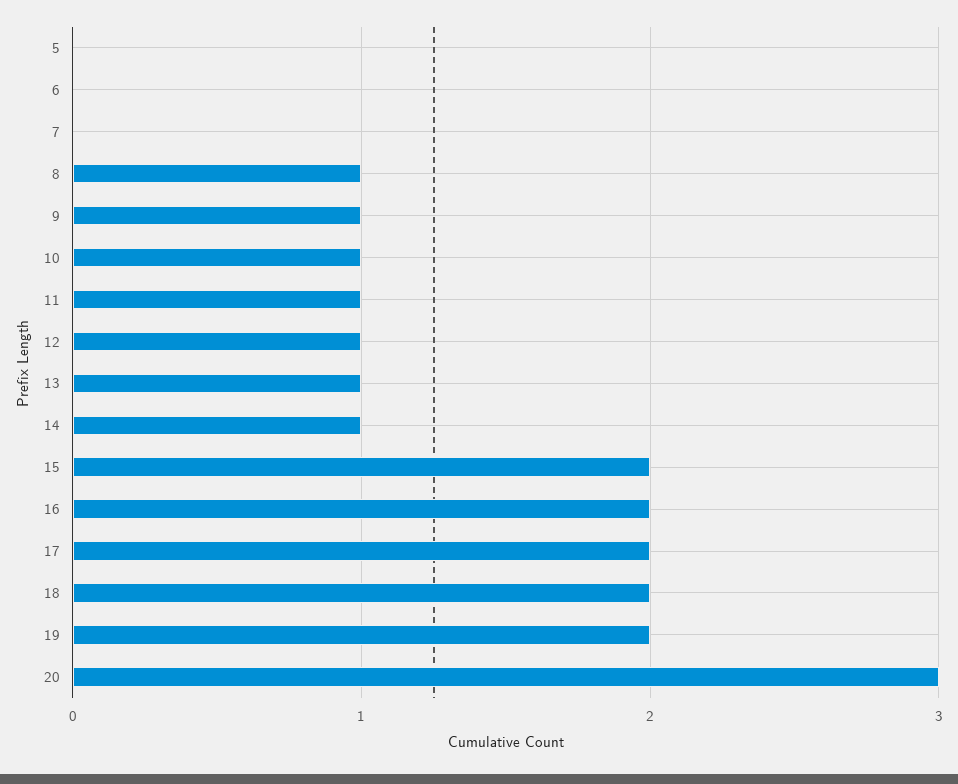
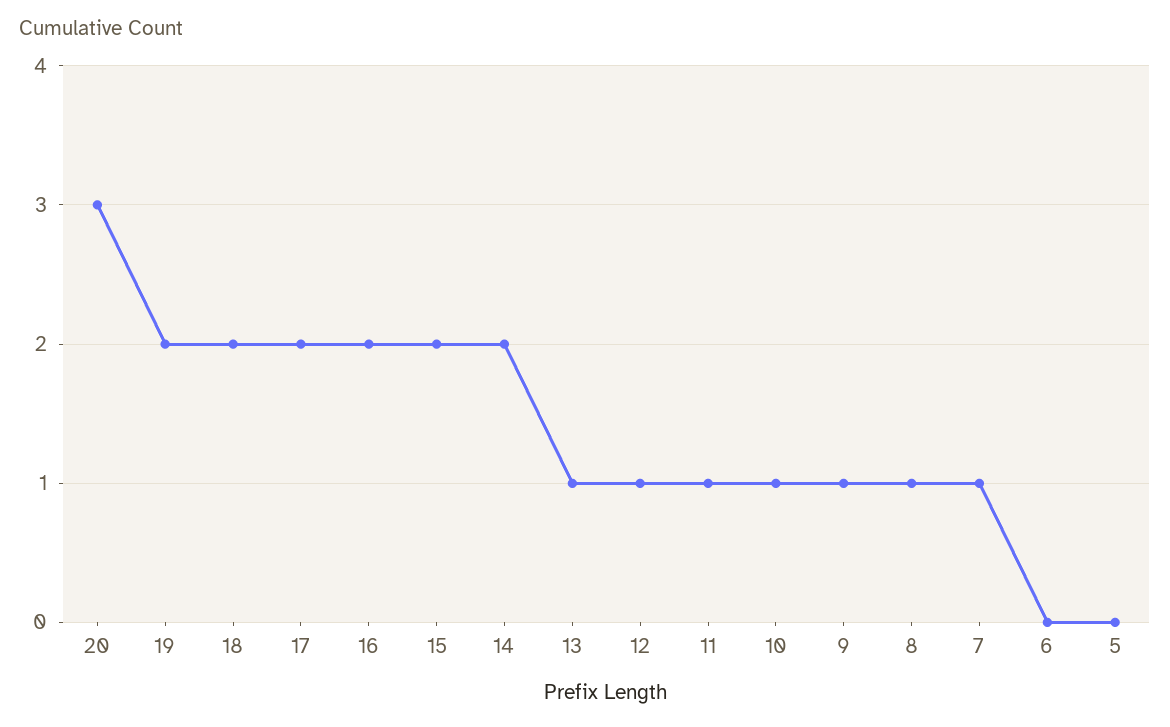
  {
    "5": 0,
    "6": 0,
-   "7": 0,
+   "7": 1,
    "8": 1,
    "9": 1,
    "10": 1,
    "11": 1,
    "12": 1,
    "13": 1,
-   "14": 1,
+   "14": 2,
    "15": 2,
    "16": 2,
    "17": 2,
    "18": 2,
    "19": 2,
    "20": 3
  }

